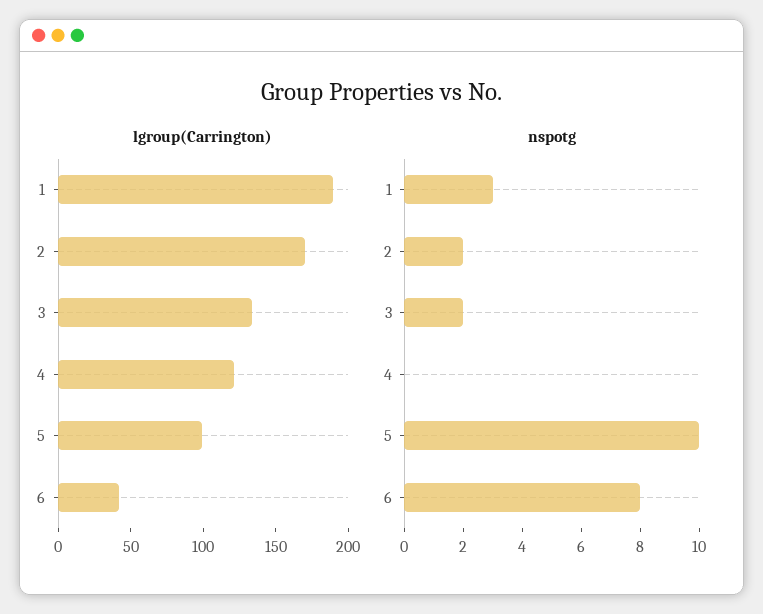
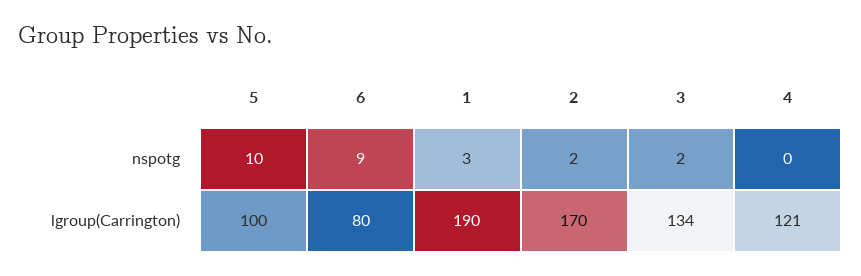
  {
    "lgroup(Carrington)": {
      "1": 190,
      "2": 170,
      "3": 134,
      "4": 121,
      "5": 100,
-     "6": 40
+     "6": 80
    },
    "nspotg": {
      "1": 3,
      "2": 2,
      "3": 2,
      "4": 0,
      "5": 10,
-     "6": 8
+     "6": 9
    }
  }

